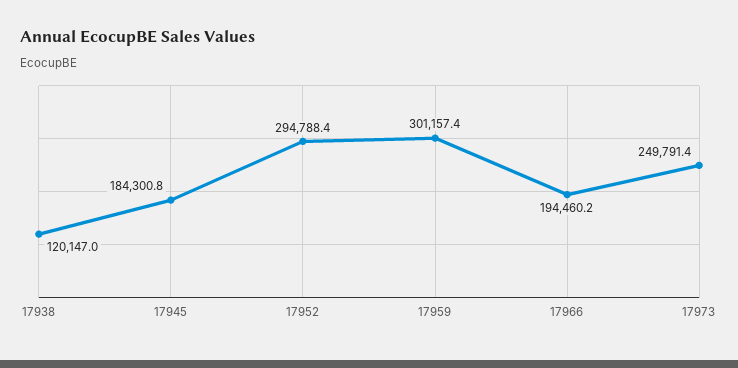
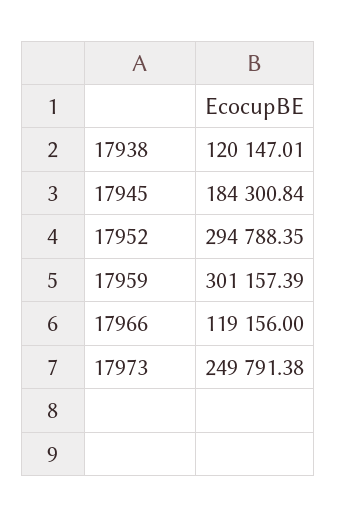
  {
    "17938": 120147.01,
    "17945": 184300.84,
    "17952": 294788.35,
    "17959": 301157.39,
-   "17966": 194460.2,
+   "17966": 119156,
    "17973": 249791.38
  }

